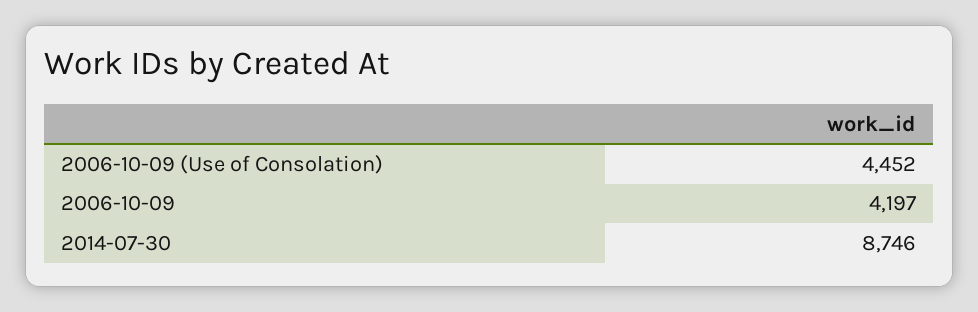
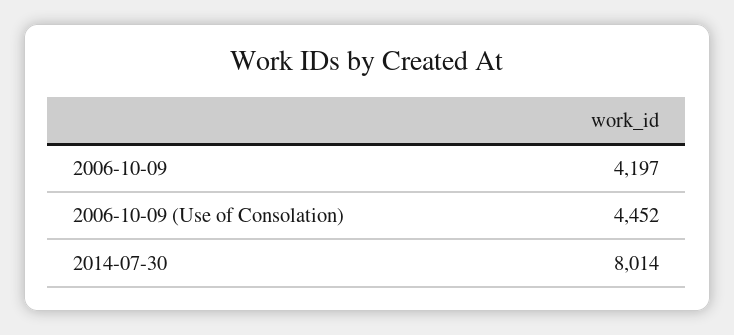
  {
    "2006-10-09 (Use of Consolation)": 4452,
    "2006-10-09": 4197,
-   "2014-07-30": 8746
+   "2014-07-30": 8014
  }

